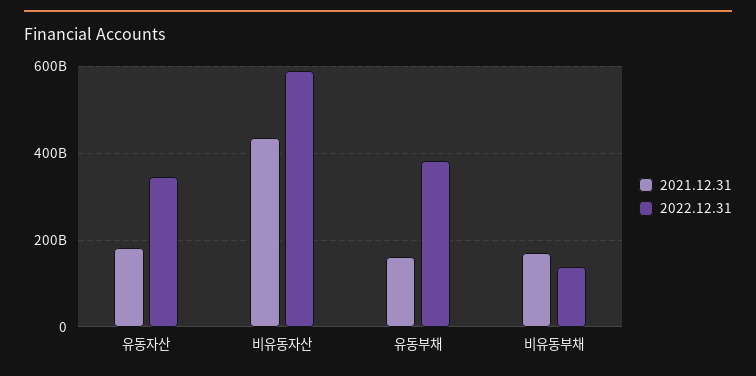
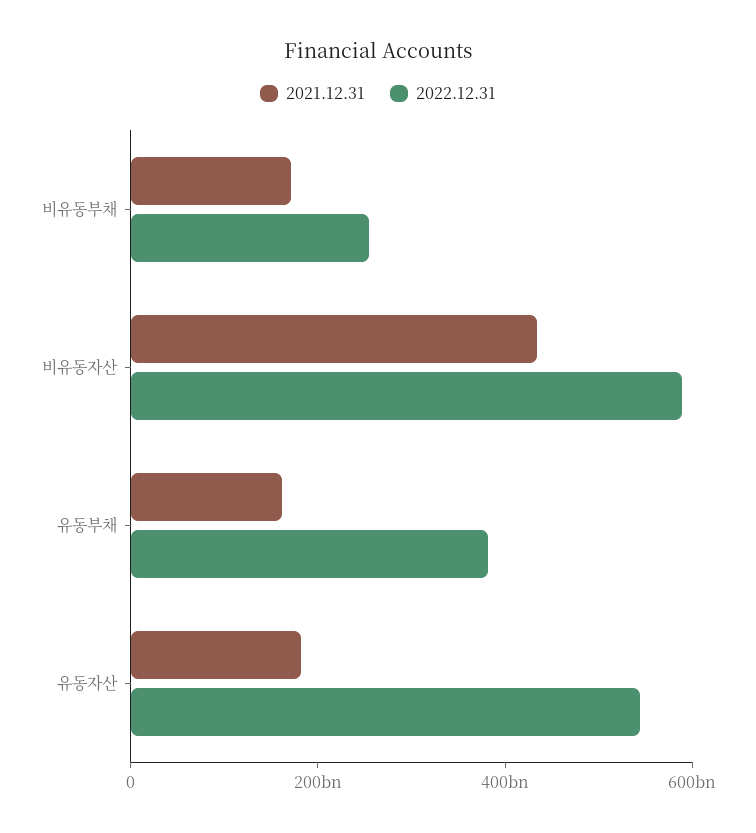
  {
    "2021.12.31": {
      "유동자산": 180000000000,
      "비유동자산": 440000000000,
      "유동부채": 160000000000,
      "비유동부채": 180000000000
    },
    "2022.12.31": {
-     "유동자산": 340000000000,
+     "유동자산": 550000000000,
      "비유동자산": 580000000000,
      "유동부채": 380000000000,
-     "비유동부채": 140000000000
+     "비유동부채": 250000000000
    }
  }

